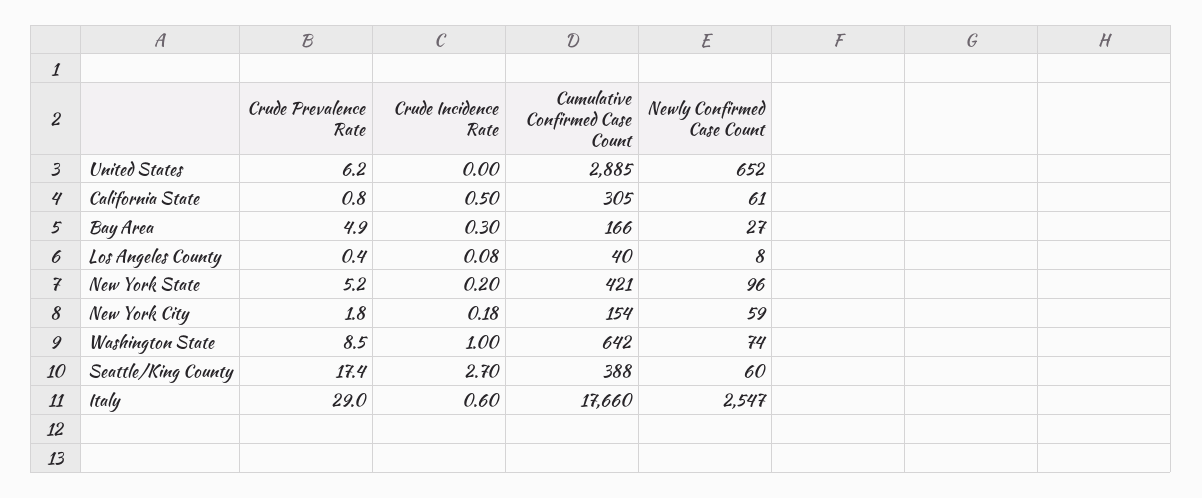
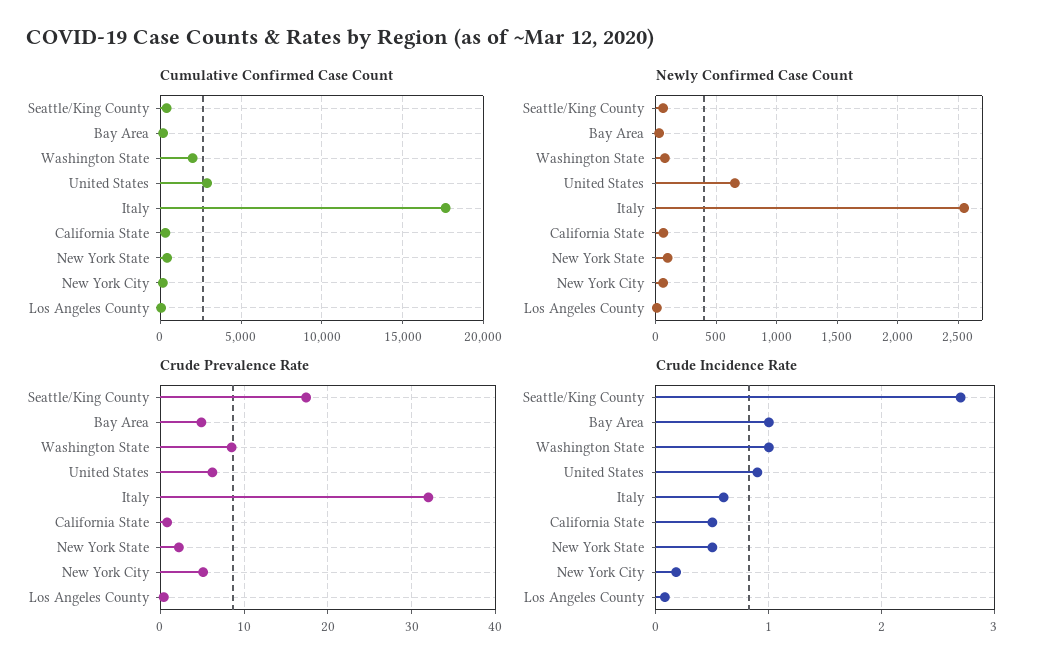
  {
    "Crude Prevalence Rate": {
      "United States": 6.2,
      "California State": 0.8,
      "Bay Area": 4.9,
      "Los Angeles County": 0.4,
-     "New York State": 5.2,
+     "New York State": 2,
-     "New York City": 1.8,
+     "New York City": 5,
      "Washington State": 8.5,
      "Seattle/King County": 17.4,
-     "Italy": 29
+     "Italy": 32
    },
    "Crude Incidence Rate": {
-     "United States": 0,
+     "United States": 0.9,
      "California State": 0.5,
-     "Bay Area": 0.3,
+     "Bay Area": 1,
      "Los Angeles County": 0.08,
-     "New York State": 0.2,
+     "New York State": 0.5,
      "New York City": 0.18,
      "Washington State": 1,
      "Seattle/King County": 2.7,
      "Italy": 0.6
    },
    "Cumulative Confirmed Case Count": {
      "United States": 2885,
      "California State": 305,
      "Bay Area": 166,
      "Los Angeles County": 40,
      "New York State": 421,
      "New York City": 154,
-     "Washington State": 642,
+     "Washington State": 2000,
      "Seattle/King County": 388,
      "Italy": 17660
    },
    "Newly Confirmed Case Count": {
      "United States": 652,
      "California State": 61,
      "Bay Area": 27,
      "Los Angeles County": 8,
      "New York State": 96,
      "New York City": 59,
      "Washington State": 74,
      "Seattle/King County": 60,
      "Italy": 2547
    }
  }

